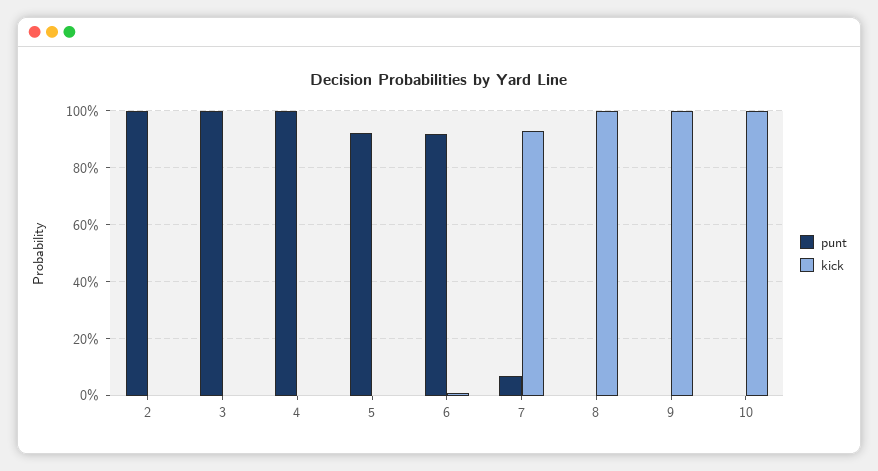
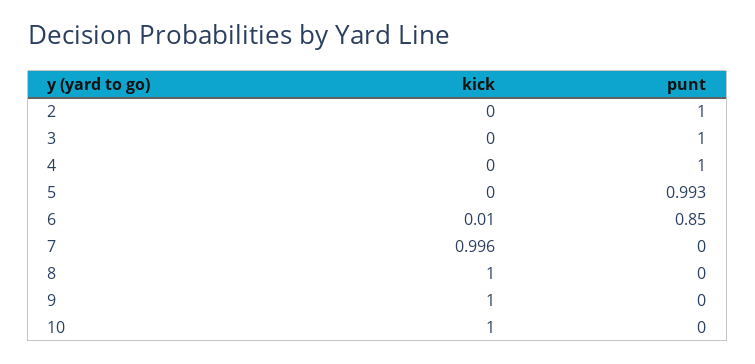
  {
    "punt": {
      "2": 1,
      "3": 1,
      "4": 1,
-     "5": 0.925,
+     "5": 0.993,
-     "6": 0.925,
+     "6": 0.85,
-     "7": 0.075,
+     "7": 0,
      "8": 0,
      "9": 0,
      "10": 0
    },
    "kick": {
      "2": 0,
      "3": 0,
      "4": 0,
      "5": 0,
      "6": 0.01,
-     "7": 0.925,
+     "7": 0.996,
      "8": 1,
      "9": 1,
      "10": 1
    }
  }

